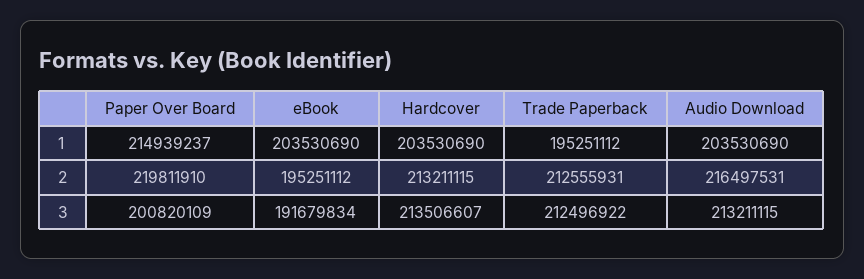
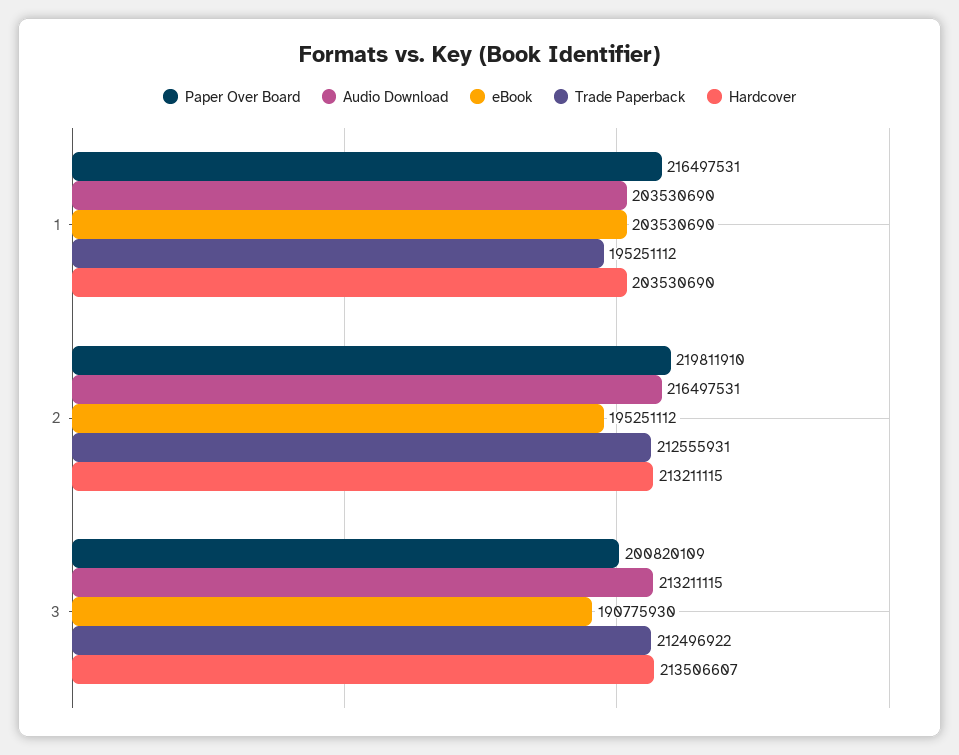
  {
    "Paper Over Board": {
-     "1": 214939237,
+     "1": 216497531,
      "2": 219811910,
      "3": 200820109
    },
    "eBook": {
      "1": 203530690,
      "2": 195251112,
-     "3": 191679834
+     "3": 190775930
    },
    "Hardcover": {
      "1": 203530690,
      "2": 213211115,
      "3": 213506607
    },
    "Trade Paperback": {
      "1": 195251112,
      "2": 212555931,
      "3": 212496922
    },
    "Audio Download": {
      "1": 203530690,
      "2": 216497531,
      "3": 213211115
    }
  }

